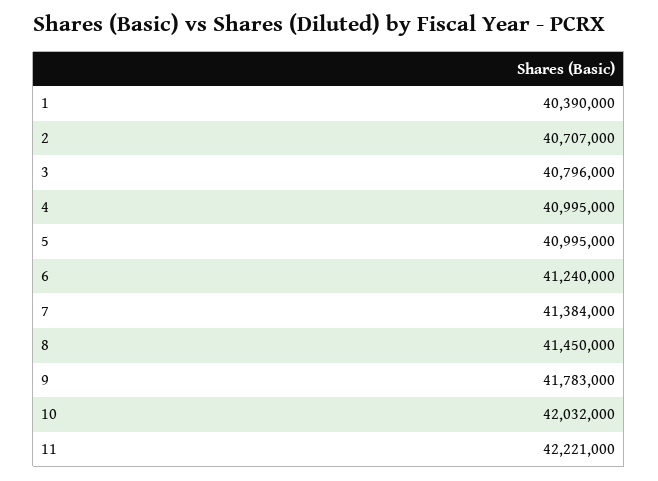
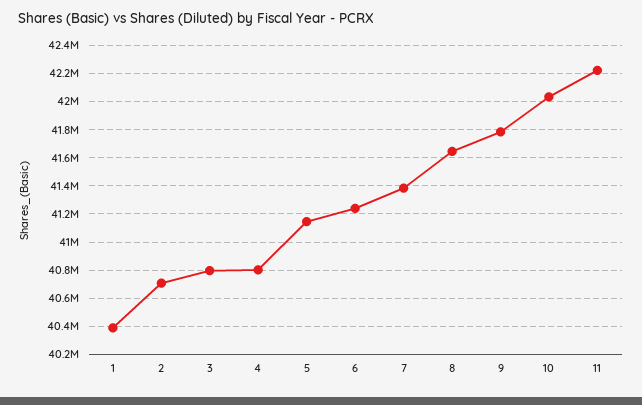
  {
    "1": 40390000,
    "2": 40707000,
    "3": 40796000,
-   "4": 40995000,
+   "4": 40800000,
-   "5": 40995000,
+   "5": 41150000,
    "6": 41240000,
    "7": 41384000,
-   "8": 41450000,
+   "8": 41650000,
    "9": 41783000,
    "10": 42032000,
    "11": 42221000
  }

